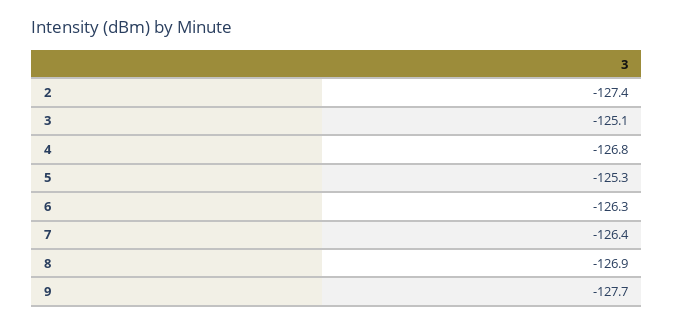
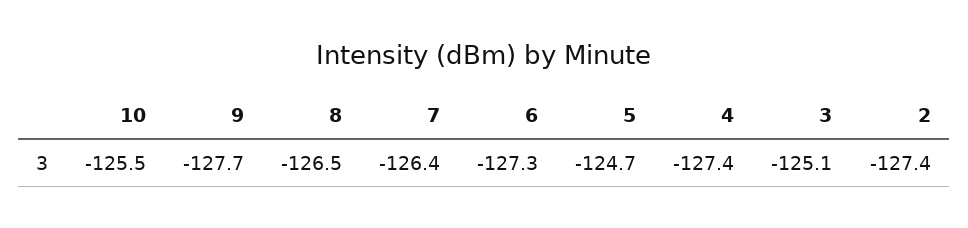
  {
    "2": -127.4,
    "3": -125.1,
-   "4": -126.8,
+   "4": -127.4,
-   "5": -125.3,
+   "5": -124.7,
-   "6": -126.3,
+   "6": -127.3,
    "7": -126.4,
-   "8": -126.9,
+   "8": -126.5,
-   "9": -127.7
+   "9": -127.7,
+   "10": -125.5
  }

